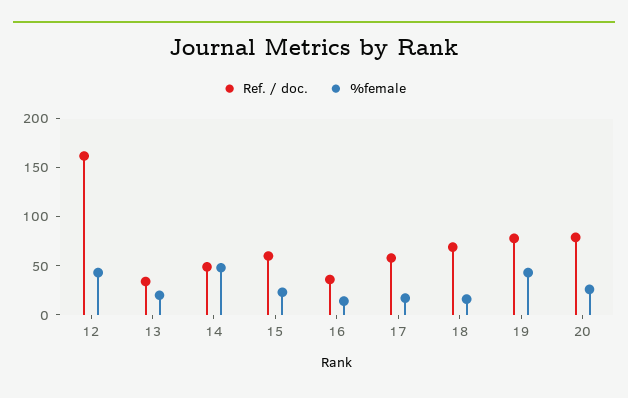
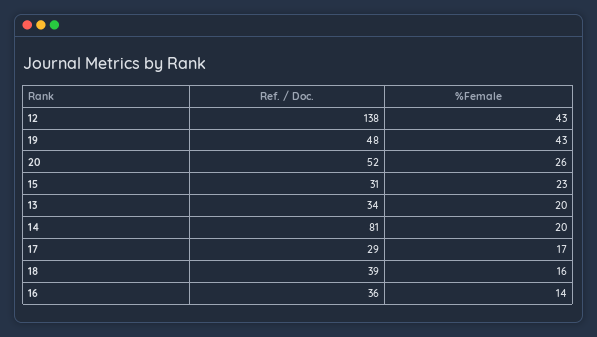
  {
    "Ref. / doc.": {
-     "12": 160,
+     "12": 138,
      "13": 34,
-     "14": 50,
+     "14": 81,
-     "15": 60,
+     "15": 31,
      "16": 36,
-     "17": 60,
+     "17": 29,
-     "18": 70,
+     "18": 39,
-     "19": 80,
+     "19": 48,
-     "20": 80
+     "20": 52
    },
    "%female": {
      "12": 43,
      "13": 20,
-     "14": 50,
+     "14": 20,
      "15": 23,
      "16": 14,
      "17": 17,
      "18": 16,
      "19": 43,
      "20": 26
    }
  }

